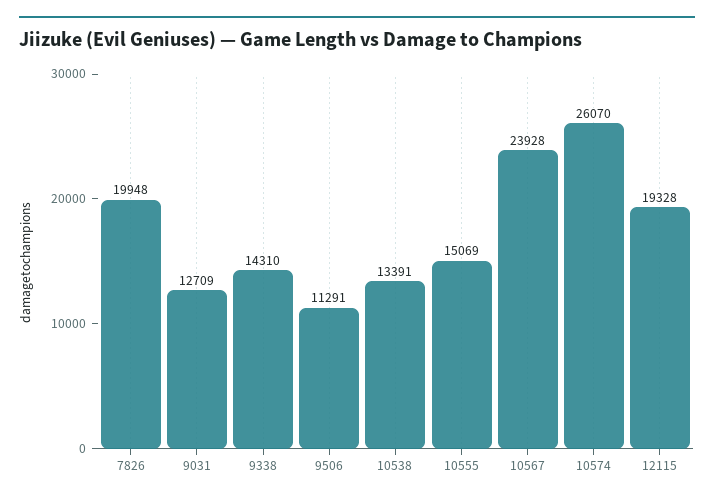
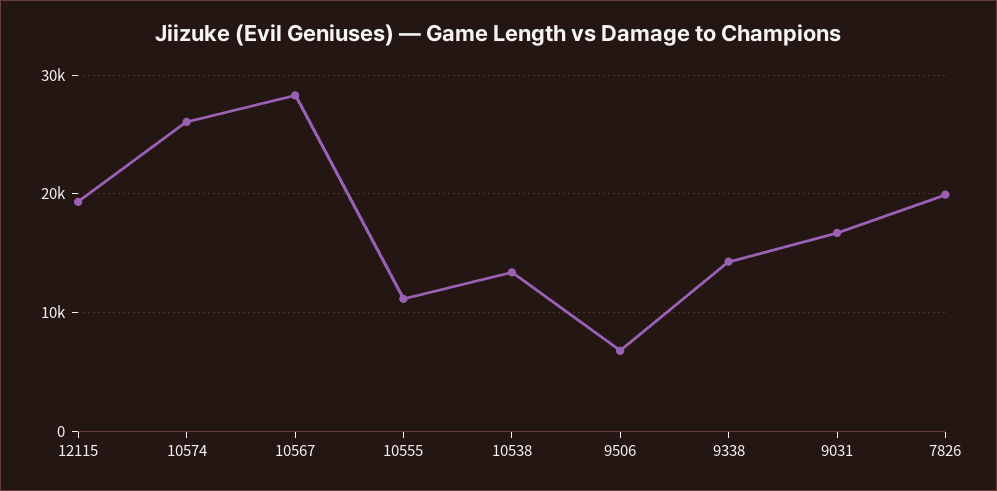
  {
    "7826": 19948,
-   "9031": 12709,
+   "9031": 17000,
    "9338": 14310,
-   "9506": 11291,
+   "9506": 7000,
    "10538": 13391,
-   "10555": 15069,
+   "10555": 11000,
-   "10567": 23928,
+   "10567": 28000,
    "10574": 26070,
    "12115": 19328
  }

